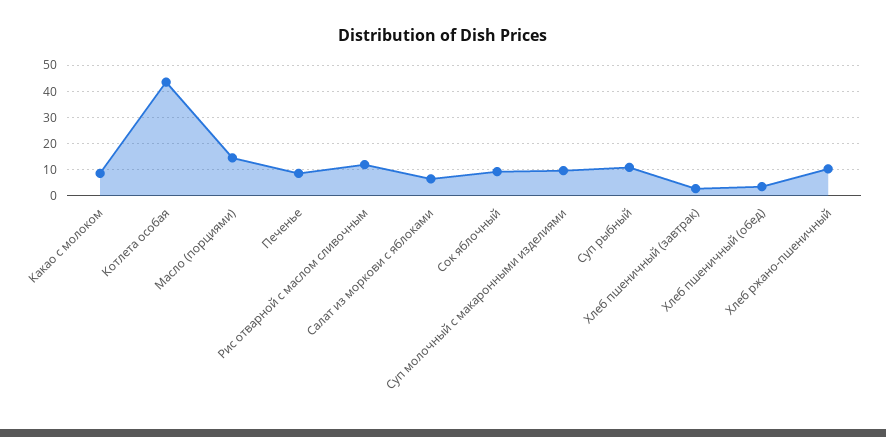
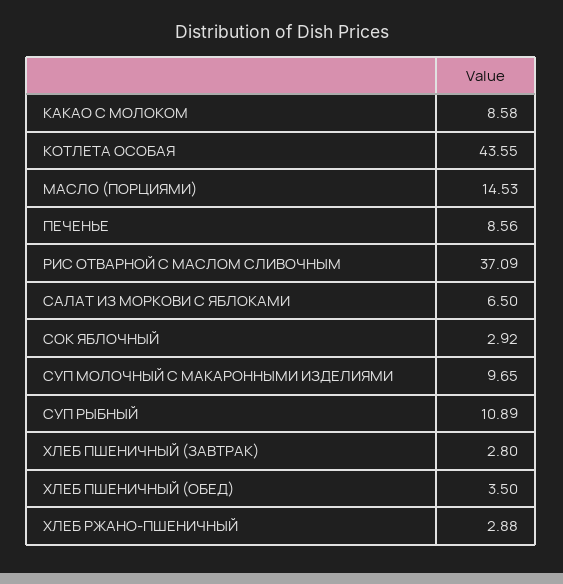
  {
    "Какао с молоком": 8.58,
    "Котлета особая": 43.55,
    "Масло (порциями)": 14.53,
    "Печенье": 8.56,
-   "Рис отварной с маслом сливочным": 12.5,
+   "Рис отварной с маслом сливочным": 37.09,
    "Салат из моркови с яблоками": 6.5,
-   "Сок яблочный": 10,
+   "Сок яблочный": 2.92,
    "Суп молочный с макаронными изделиями": 9.65,
    "Суп рыбный": 10.89,
    "Хлеб пшеничный (завтрак)": 2.8,
    "Хлеб пшеничный (обед)": 3.5,
-   "Хлеб ржано-пшеничный": 10
+   "Хлеб ржано-пшеничный": 2.88
  }

